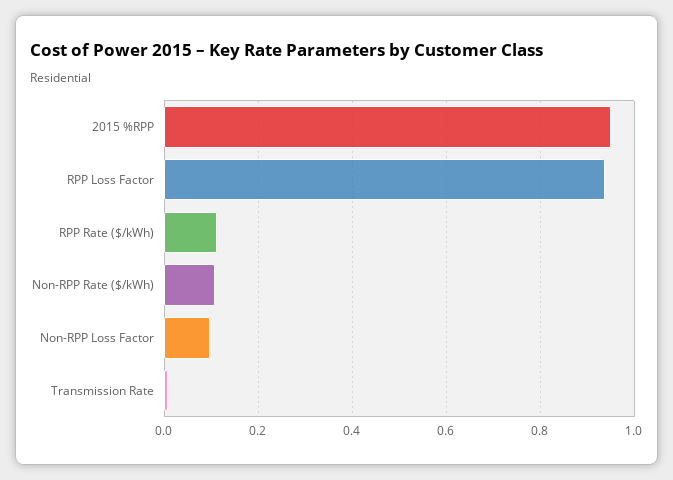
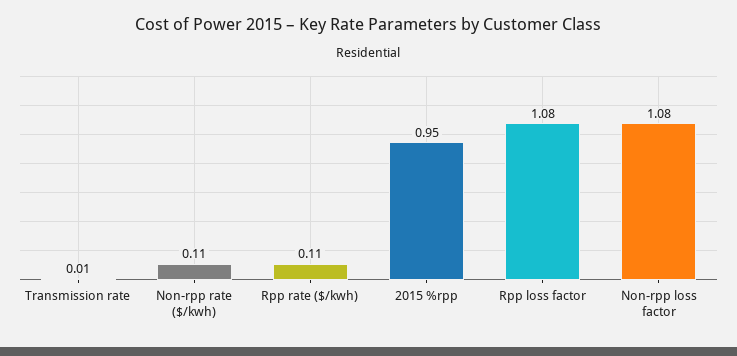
  {
    "2015 %RPP": 0.95,
-   "RPP Loss Factor": 0.94,
+   "RPP Loss Factor": 1.08,
    "RPP Rate ($/kWh)": 0.11,
    "Non-RPP Rate ($/kWh)": 0.11,
-   "Non-RPP Loss Factor": 0.1,
+   "Non-RPP Loss Factor": 1.08,
    "Transmission Rate": 0.01
  }

